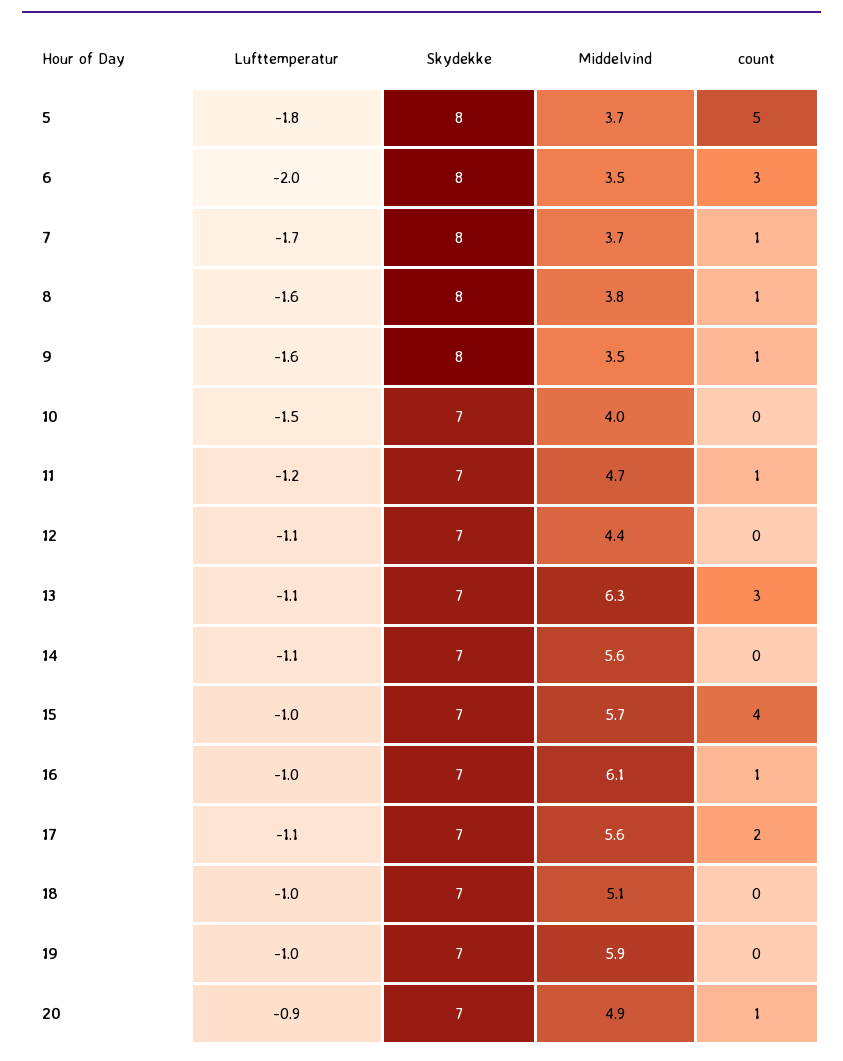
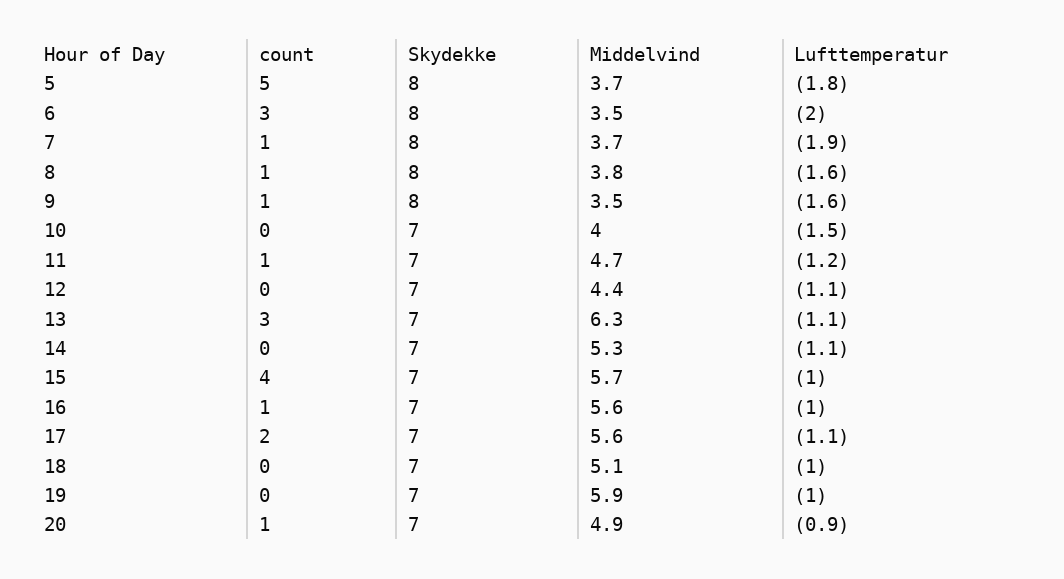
  {
    "Lufttemperatur": {
      "5": -1.8,
      "6": -2,
-     "7": -1.7,
+     "7": -1.9,
      "8": -1.6,
      "9": -1.6,
      "10": -1.5,
      "11": -1.2,
      "12": -1.1,
      "13": -1.1,
      "14": -1.1,
      "15": -1,
      "16": -1,
      "17": -1.1,
      "18": -1,
      "19": -1,
      "20": -0.9
    },
    "Skydekke": {
      "5": 8,
      "6": 8,
      "7": 8,
      "8": 8,
      "9": 8,
      "10": 7,
      "11": 7,
      "12": 7,
      "13": 7,
      "14": 7,
      "15": 7,
      "16": 7,
      "17": 7,
      "18": 7,
      "19": 7,
      "20": 7
    },
    "Middelvind": {
      "5": 3.7,
      "6": 3.5,
      "7": 3.7,
      "8": 3.8,
      "9": 3.5,
      "10": 4,
      "11": 4.7,
      "12": 4.4,
      "13": 6.3,
-     "14": 5.6,
+     "14": 5.3,
      "15": 5.7,
-     "16": 6.1,
+     "16": 5.6,
      "17": 5.6,
      "18": 5.1,
      "19": 5.9,
      "20": 4.9
    },
    "count": {
      "5": 5,
      "6": 3,
      "7": 1,
      "8": 1,
      "9": 1,
      "10": 0,
      "11": 1,
      "12": 0,
      "13": 3,
      "14": 0,
      "15": 4,
      "16": 1,
      "17": 2,
      "18": 0,
      "19": 0,
      "20": 1
    }
  }

